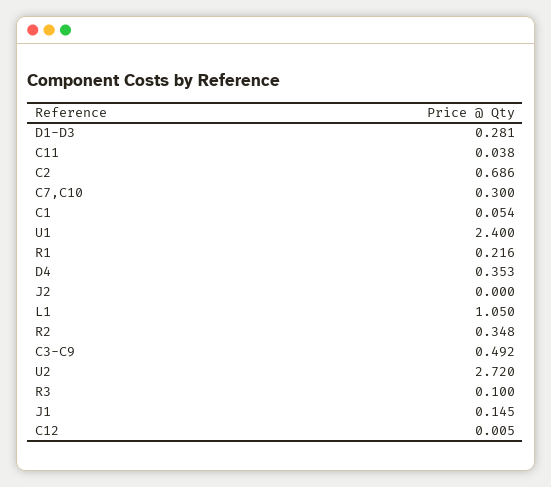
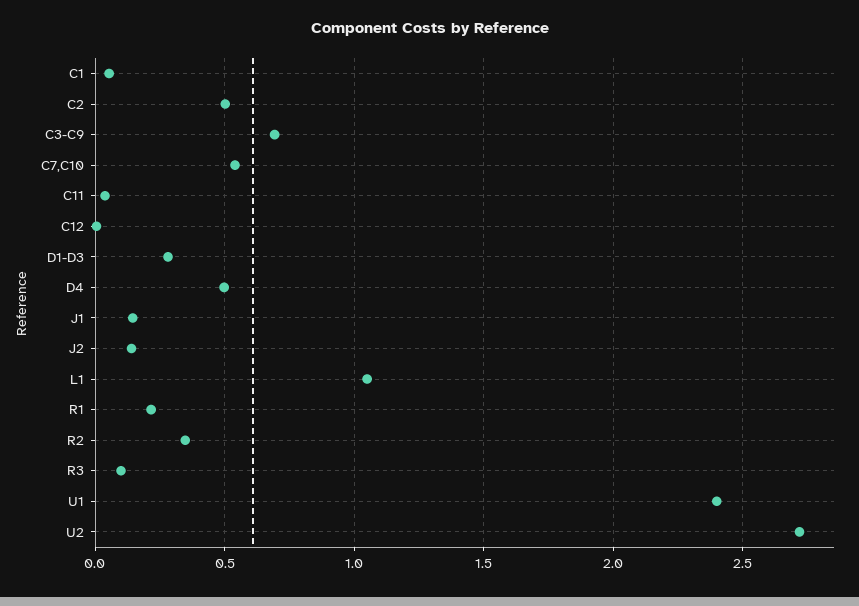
  {
    "D1-D3": 0.281,
    "C11": 0.038,
-   "C2": 0.686,
+   "C2": 0.5,
-   "C7,C10": 0.3,
+   "C7,C10": 0.55,
    "C1": 0.054,
    "U1": 2.4,
    "R1": 0.216,
-   "D4": 0.353,
+   "D4": 0.5,
-   "J2": 0,
+   "J2": 0.15,
    "L1": 1.05,
    "R2": 0.348,
-   "C3-C9": 0.492,
+   "C3-C9": 0.7,
    "U2": 2.72,
    "R3": 0.1,
    "J1": 0.145,
    "C12": 0.005
  }

